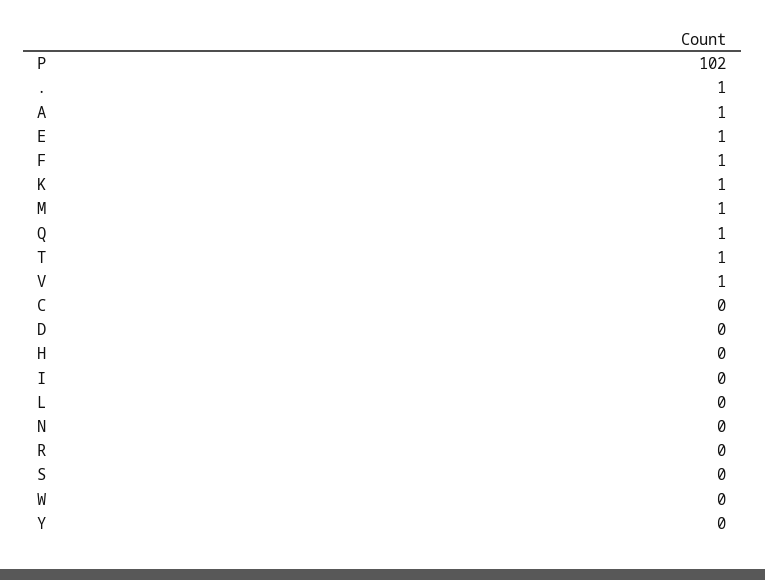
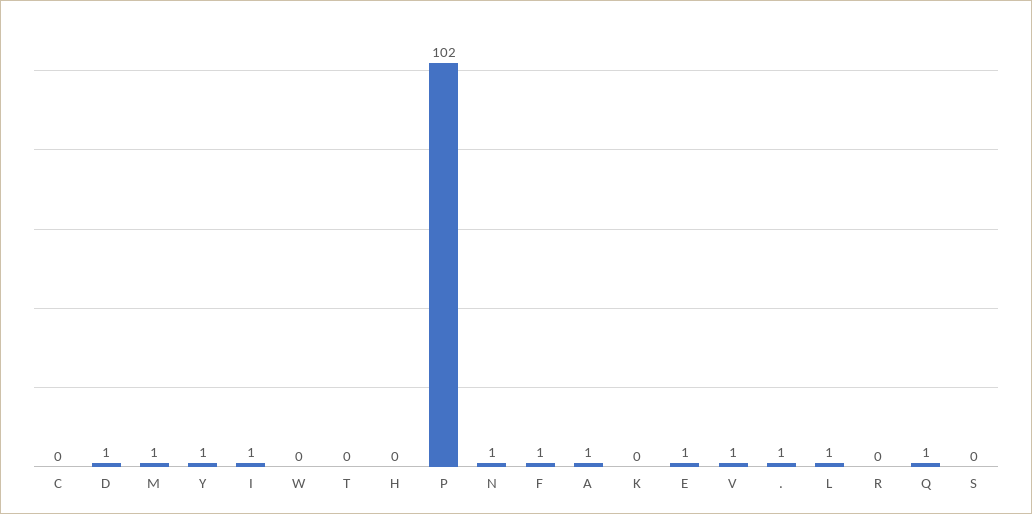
  {
    "P": 102,
    ".": 1,
    "A": 1,
    "E": 1,
    "F": 1,
-   "K": 1,
+   "K": 0,
    "M": 1,
    "Q": 1,
-   "T": 1,
+   "T": 0,
    "V": 1,
    "C": 0,
-   "D": 0,
+   "D": 1,
    "H": 0,
-   "I": 0,
+   "I": 1,
-   "L": 0,
+   "L": 1,
-   "N": 0,
+   "N": 1,
    "R": 0,
    "S": 0,
    "W": 0,
-   "Y": 0
+   "Y": 1
  }

